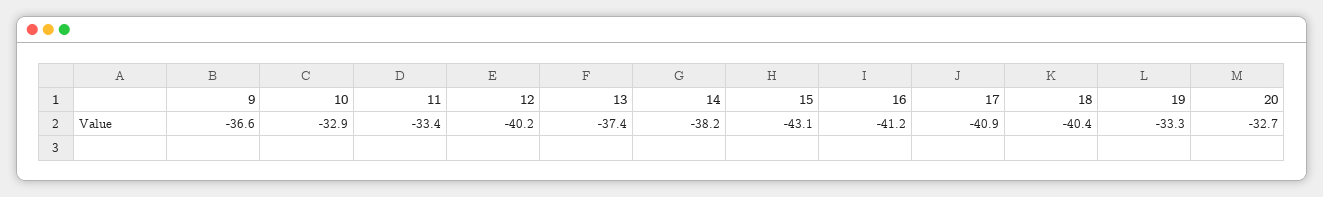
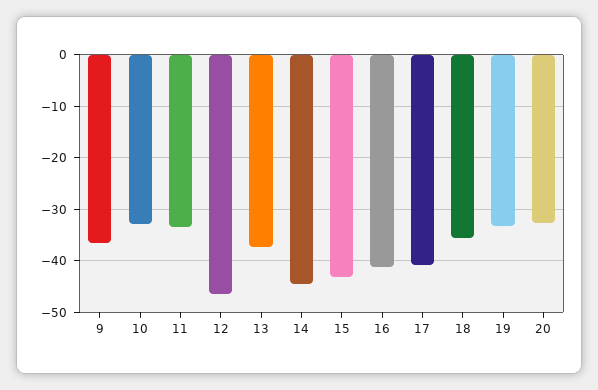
  {
    "9": -36.6,
    "10": -32.9,
    "11": -33.4,
-   "12": -40.2,
+   "12": -46,
    "13": -37.4,
-   "14": -38.2,
+   "14": -44,
    "15": -43.1,
    "16": -41.2,
    "17": -40.9,
-   "18": -40.4,
+   "18": -36,
    "19": -33.3,
    "20": -32.7
  }

